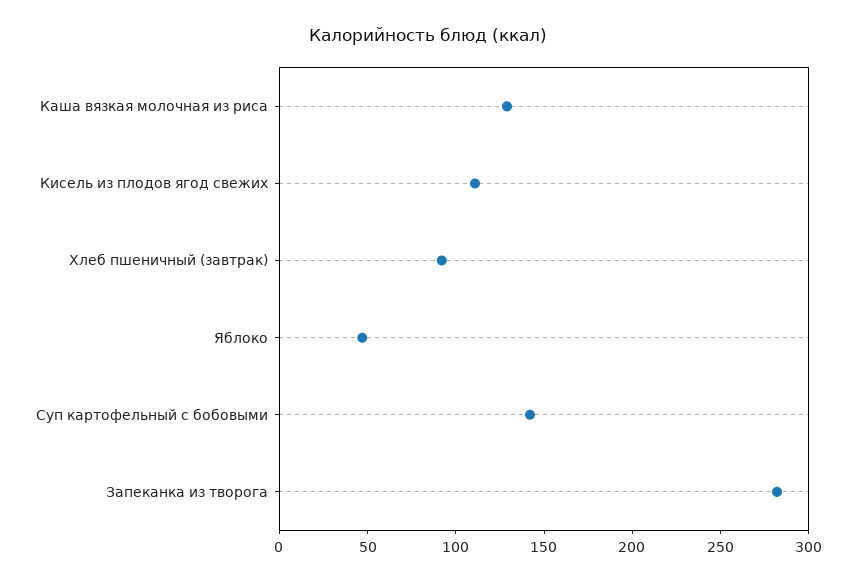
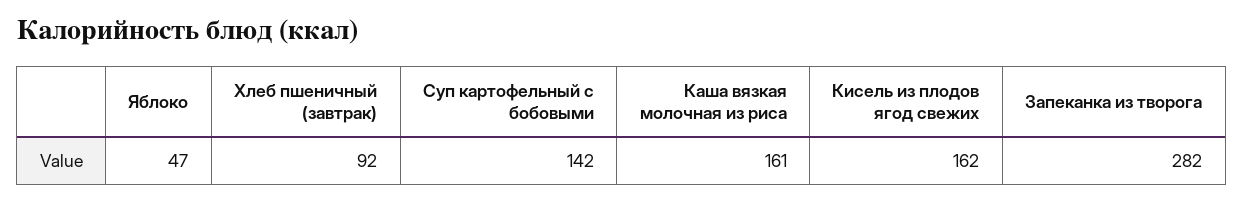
  {
-   "Каша вязкая молочная из риса": 130,
+   "Каша вязкая молочная из риса": 161,
-   "Кисель из плодов ягод свежих": 110,
+   "Кисель из плодов ягод свежих": 162,
    "Хлеб пшеничный (завтрак)": 92,
    "Яблоко": 47,
    "Суп картофельный с бобовыми": 142,
    "Запеканка из творога": 282
  }

